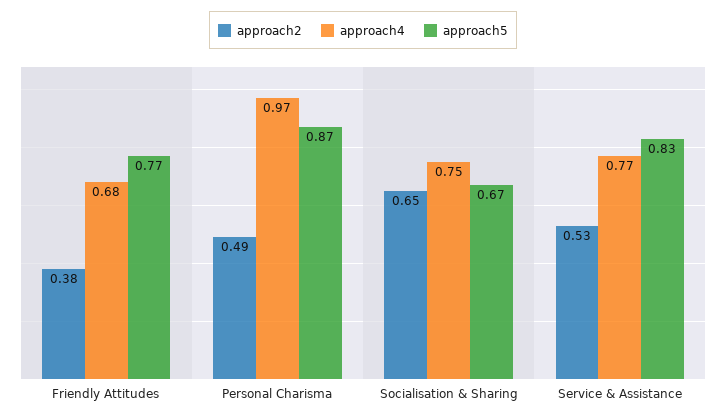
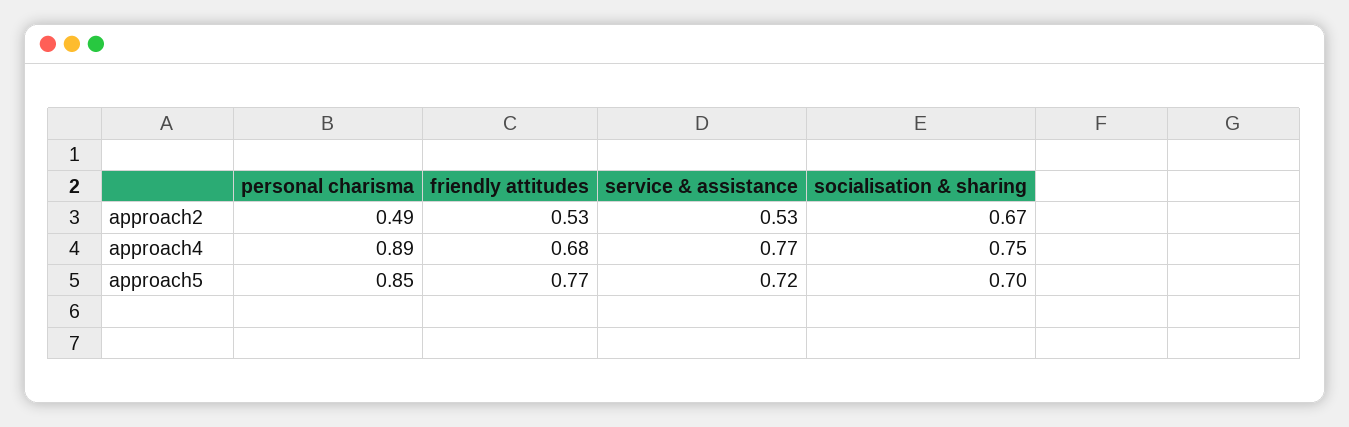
  {
    "approach2": {
-     "Friendly Attitudes": 0.38,
+     "Friendly Attitudes": 0.53,
      "Personal Charisma": 0.49,
-     "Socialisation & Sharing": 0.65,
+     "Socialisation & Sharing": 0.67,
      "Service & Assistance": 0.53
    },
    "approach4": {
      "Friendly Attitudes": 0.68,
-     "Personal Charisma": 0.97,
+     "Personal Charisma": 0.89,
      "Socialisation & Sharing": 0.75,
      "Service & Assistance": 0.77
    },
    "approach5": {
      "Friendly Attitudes": 0.77,
-     "Personal Charisma": 0.87,
+     "Personal Charisma": 0.85,
-     "Socialisation & Sharing": 0.67,
+     "Socialisation & Sharing": 0.7,
-     "Service & Assistance": 0.83
+     "Service & Assistance": 0.72
    }
  }

